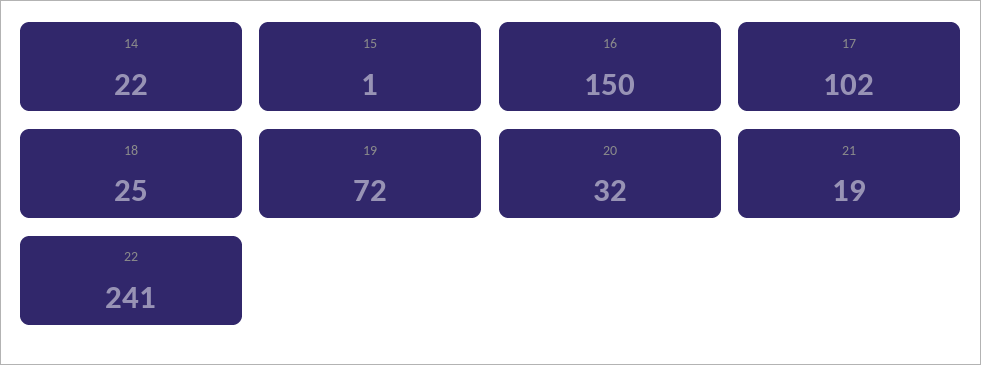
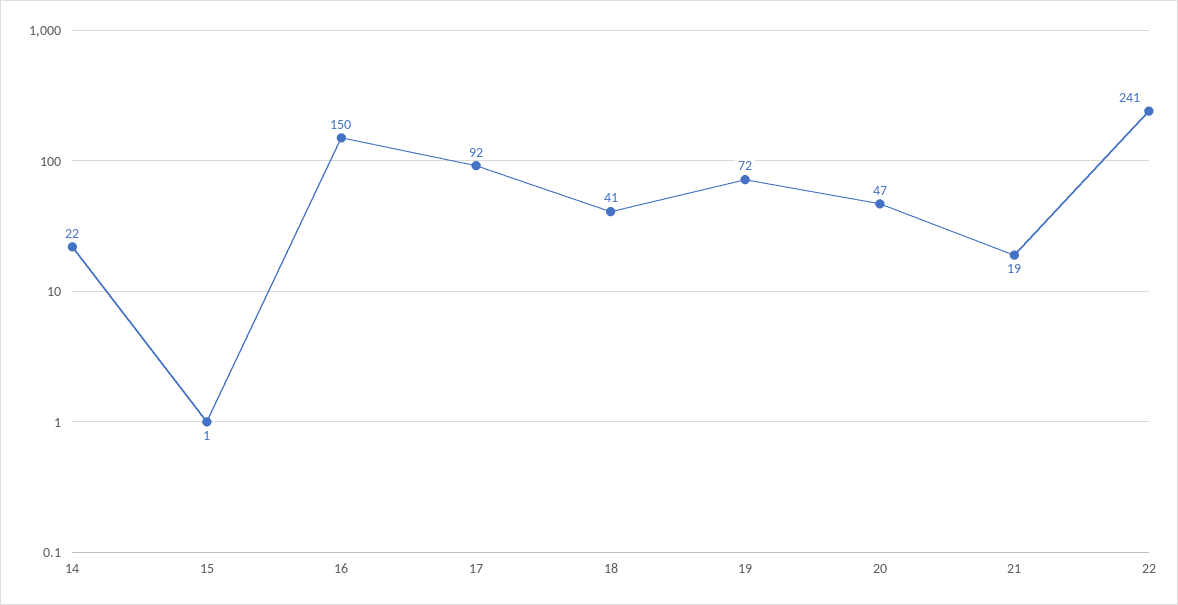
  {
    "14": 22,
    "15": 1,
    "16": 150,
-   "17": 102,
+   "17": 92,
-   "18": 25,
+   "18": 41,
    "19": 72,
-   "20": 32,
+   "20": 47,
    "21": 19,
    "22": 241
  }

